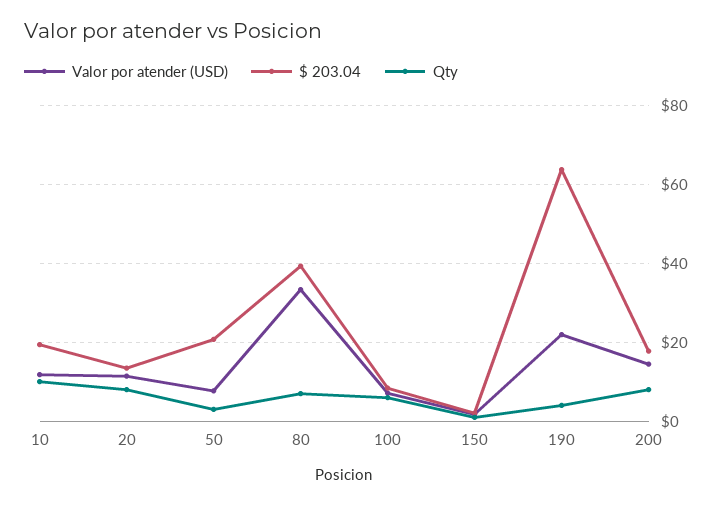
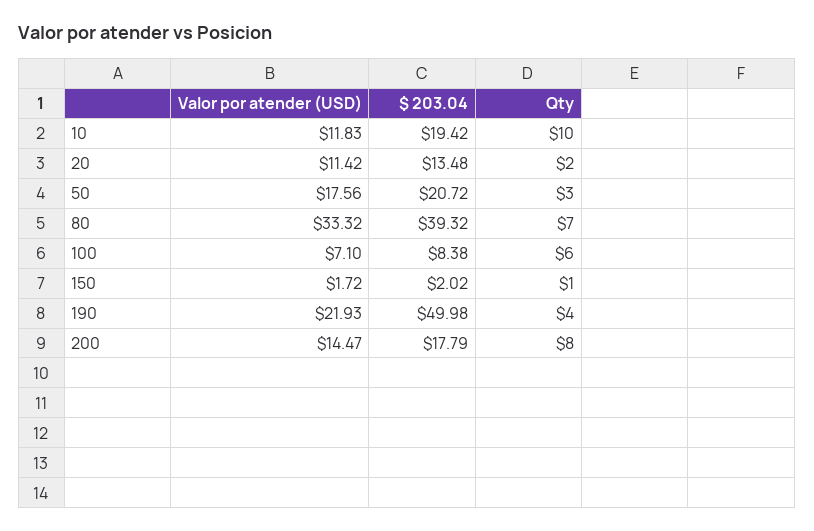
  {
    "Valor por atender (USD)": {
      "10": 11.83,
      "20": 11.42,
-     "50": 8,
+     "50": 17.56,
      "80": 33.32,
      "100": 7.1,
      "150": 1.72,
      "190": 21.93,
      "200": 14.47
    },
    "$ 203.04": {
      "10": 19.42,
      "20": 13.48,
      "50": 20.72,
      "80": 39.32,
      "100": 8.38,
      "150": 2.02,
-     "190": 64,
+     "190": 49.98,
      "200": 17.79
    },
    "Qty": {
      "10": 10,
-     "20": 8,
+     "20": 2,
      "50": 3,
      "80": 7,
      "100": 6,
      "150": 1,
      "190": 4,
      "200": 8
    }
  }

